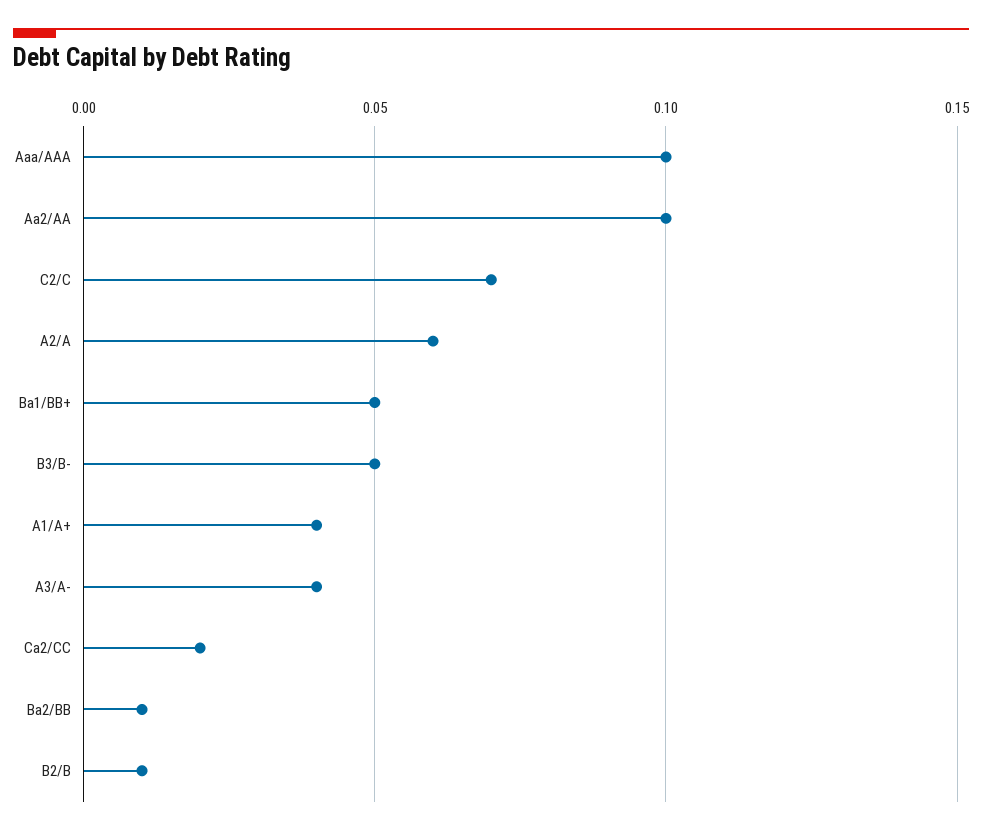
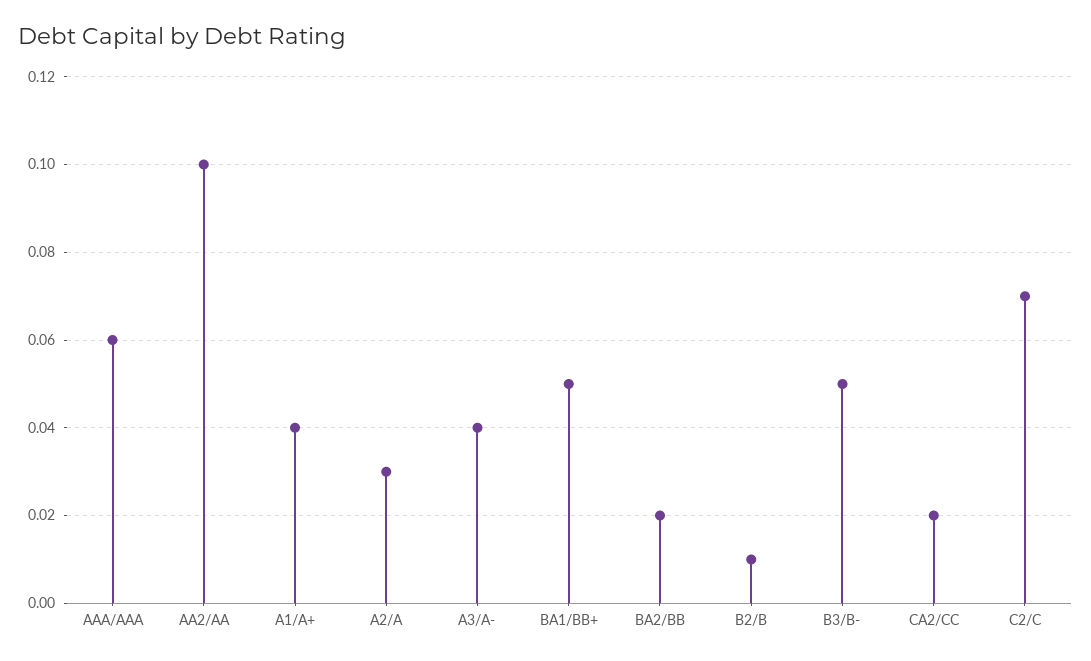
  {
-   "Aaa/AAA": 0.1,
+   "Aaa/AAA": 0.06,
    "Aa2/AA": 0.1,
    "C2/C": 0.07,
-   "A2/A": 0.06,
+   "A2/A": 0.03,
    "Ba1/BB+": 0.05,
    "B3/B-": 0.05,
    "A1/A+": 0.04,
    "A3/A-": 0.04,
    "Ca2/CC": 0.02,
-   "Ba2/BB": 0.01,
+   "Ba2/BB": 0.02,
    "B2/B": 0.01
  }

